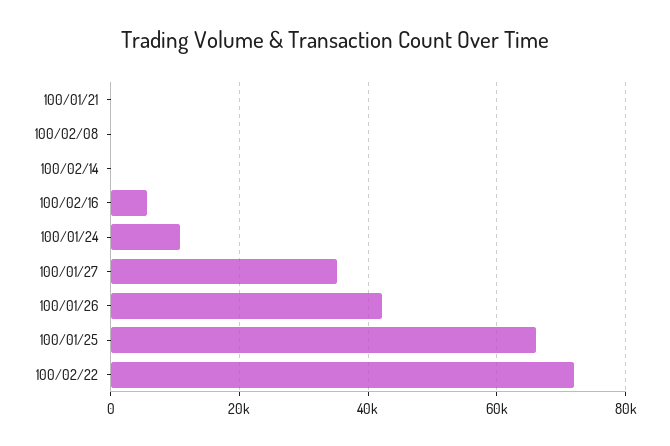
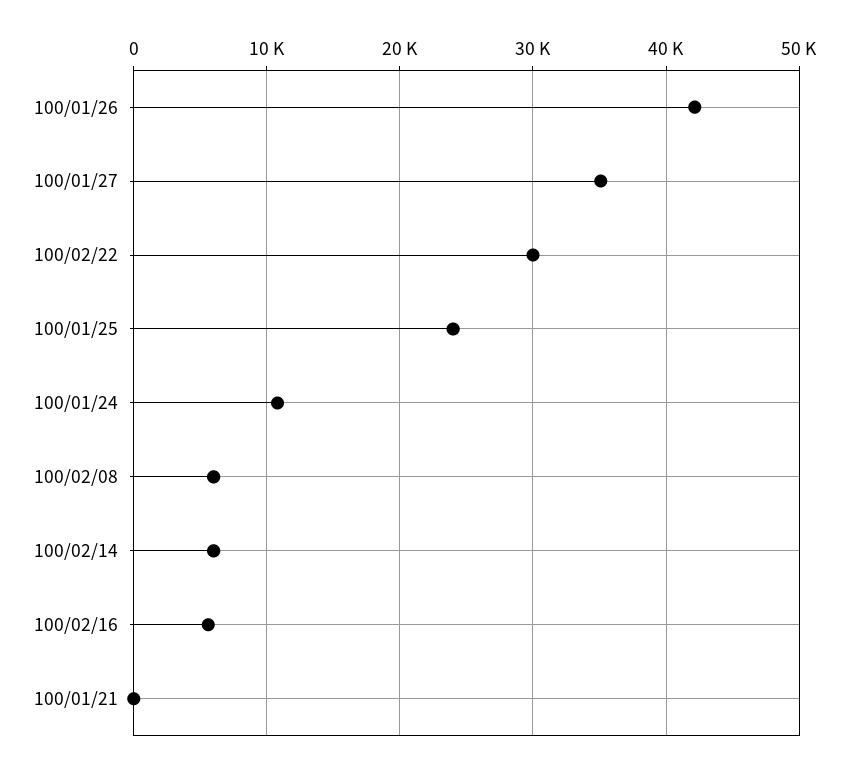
  {
    "100/01/21": 0,
-   "100/02/08": 0,
+   "100/02/08": 6000,
-   "100/02/14": 0,
+   "100/02/14": 6000,
    "100/02/16": 6000,
    "100/01/24": 11000,
    "100/01/27": 35000,
    "100/01/26": 42000,
-   "100/01/25": 66000,
+   "100/01/25": 24000,
-   "100/02/22": 72000
+   "100/02/22": 30000
  }

